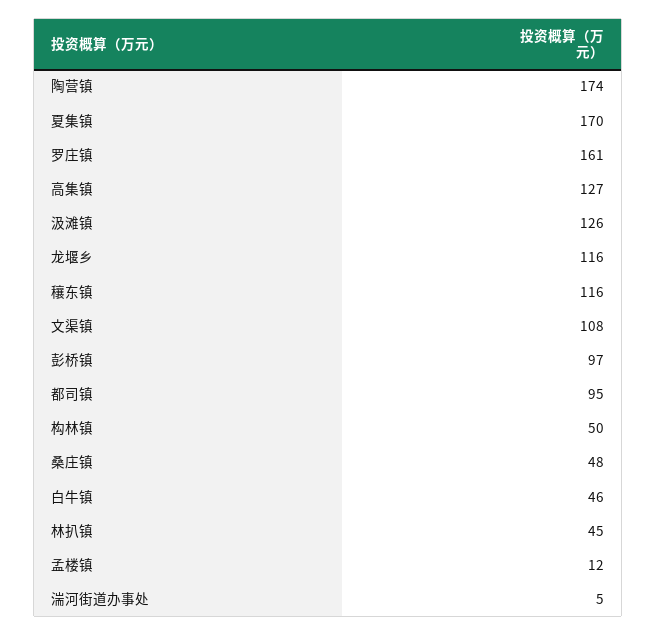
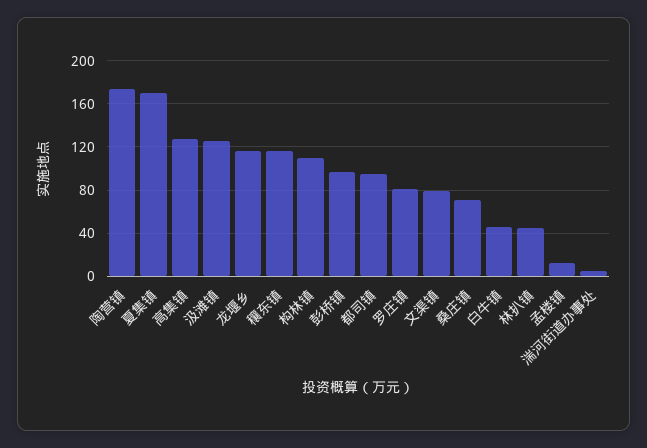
  {
    "陶营镇": 174,
    "夏集镇": 170,
-   "罗庄镇": 161,
+   "罗庄镇": 80,
    "高集镇": 127,
    "汲滩镇": 126,
    "龙堰乡": 116,
    "穰东镇": 116,
-   "文渠镇": 108,
+   "文渠镇": 80,
    "彭桥镇": 97,
    "都司镇": 95,
-   "构林镇": 50,
+   "构林镇": 110,
-   "桑庄镇": 48,
+   "桑庄镇": 70,
    "白牛镇": 46,
    "林扒镇": 45,
    "孟楼镇": 12,
    "湍河街道办事处": 5
  }

